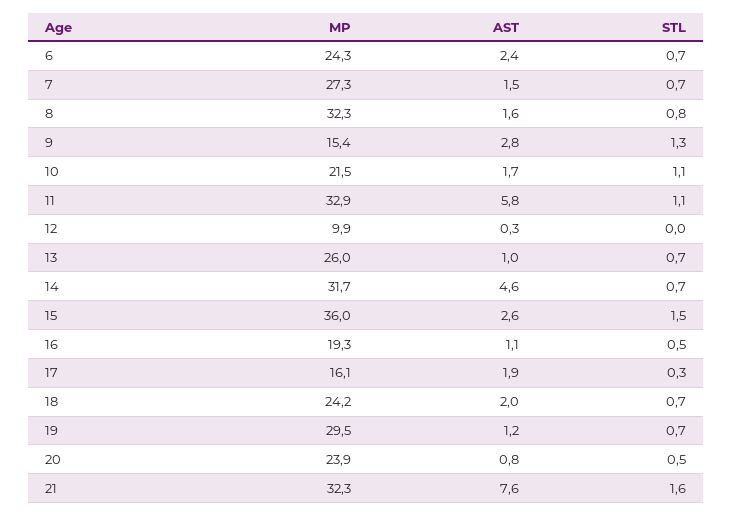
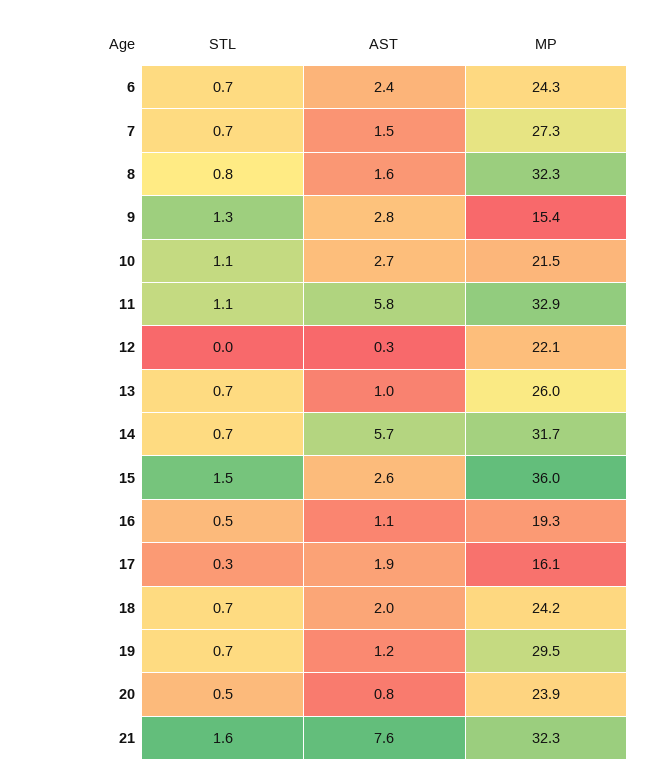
  {
    "MP": {
      "6": 24.3,
      "7": 27.3,
      "8": 32.3,
      "9": 15.4,
      "10": 21.5,
      "11": 32.9,
-     "12": 9.9,
+     "12": 22.1,
      "13": 26,
      "14": 31.7,
      "15": 36,
      "16": 19.3,
      "17": 16.1,
      "18": 24.2,
      "19": 29.5,
      "20": 23.9,
      "21": 32.3
    },
    "AST": {
      "6": 2.4,
      "7": 1.5,
      "8": 1.6,
      "9": 2.8,
-     "10": 1.7,
+     "10": 2.7,
      "11": 5.8,
      "12": 0.3,
      "13": 1,
-     "14": 4.6,
+     "14": 5.7,
      "15": 2.6,
      "16": 1.1,
      "17": 1.9,
      "18": 2,
      "19": 1.2,
      "20": 0.8,
      "21": 7.6
    },
    "STL": {
      "6": 0.7,
      "7": 0.7,
      "8": 0.8,
      "9": 1.3,
      "10": 1.1,
      "11": 1.1,
      "12": 0,
      "13": 0.7,
      "14": 0.7,
      "15": 1.5,
      "16": 0.5,
      "17": 0.3,
      "18": 0.7,
      "19": 0.7,
      "20": 0.5,
      "21": 1.6
    }
  }

